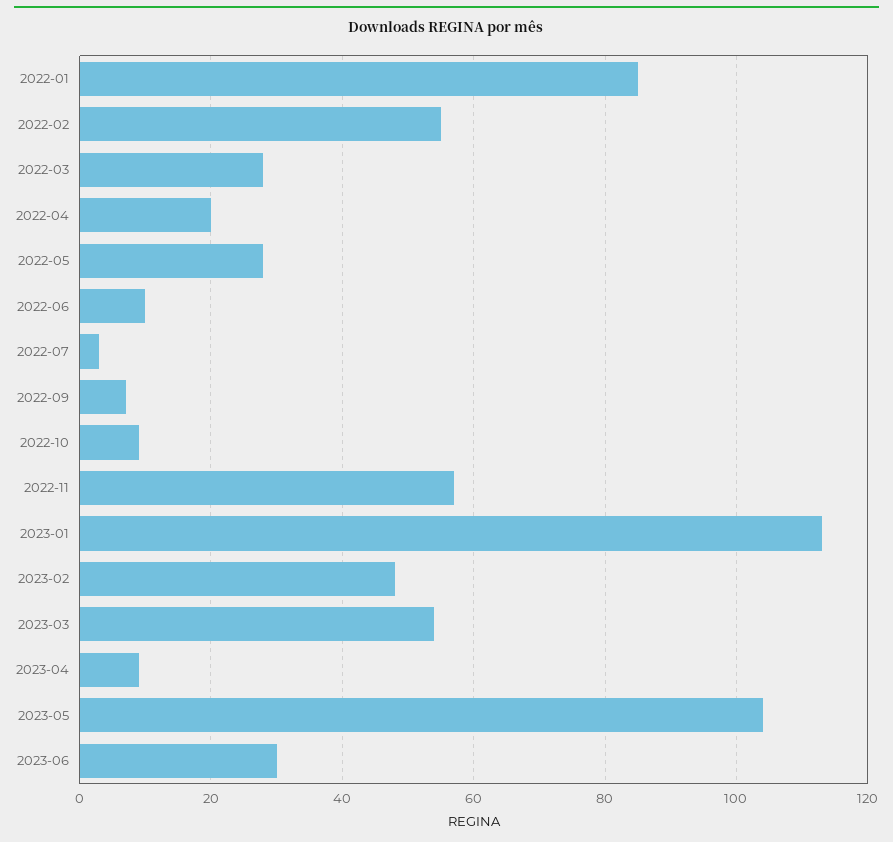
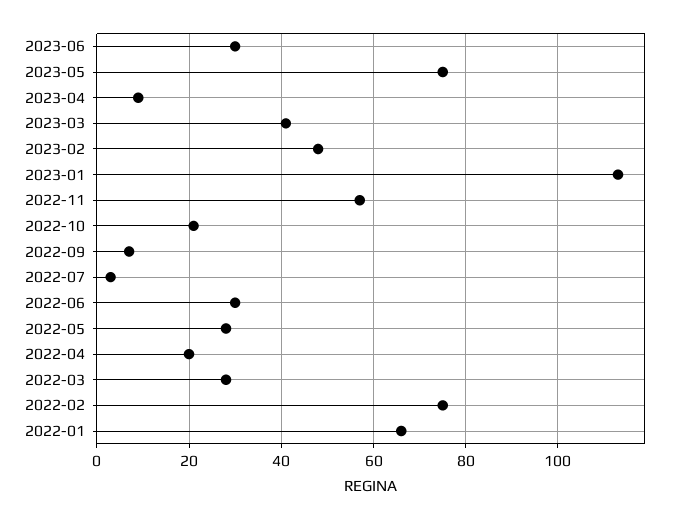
  {
-   "2022-01": 85,
+   "2022-01": 65,
-   "2022-02": 55,
+   "2022-02": 75,
    "2022-03": 30,
    "2022-04": 20,
    "2022-05": 30,
-   "2022-06": 10,
+   "2022-06": 30,
    "2022-07": 5,
    "2022-09": 5,
-   "2022-10": 10,
+   "2022-10": 20,
    "2022-11": 55,
    "2023-01": 115,
    "2023-02": 50,
-   "2023-03": 55,
+   "2023-03": 40,
    "2023-04": 10,
-   "2023-05": 105,
+   "2023-05": 75,
    "2023-06": 30
  }

